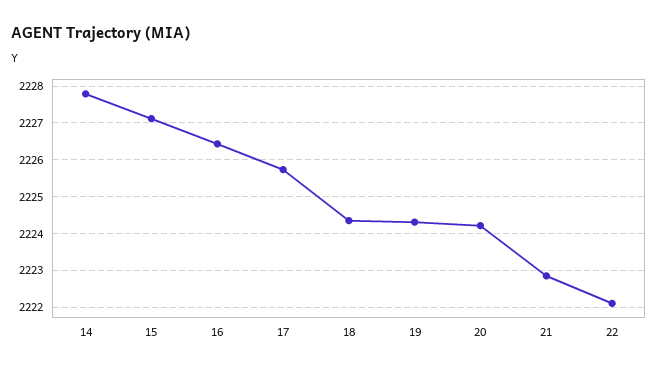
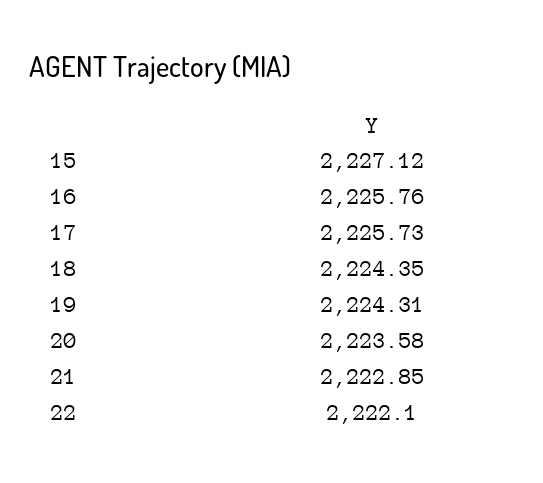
  {
-   "14": 2227.8,
    "15": 2227.12,
-   "16": 2226.4,
+   "16": 2225.76,
    "17": 2225.73,
    "18": 2224.35,
    "19": 2224.31,
-   "20": 2224.2,
+   "20": 2223.58,
    "21": 2222.85,
    "22": 2222.1
  }

